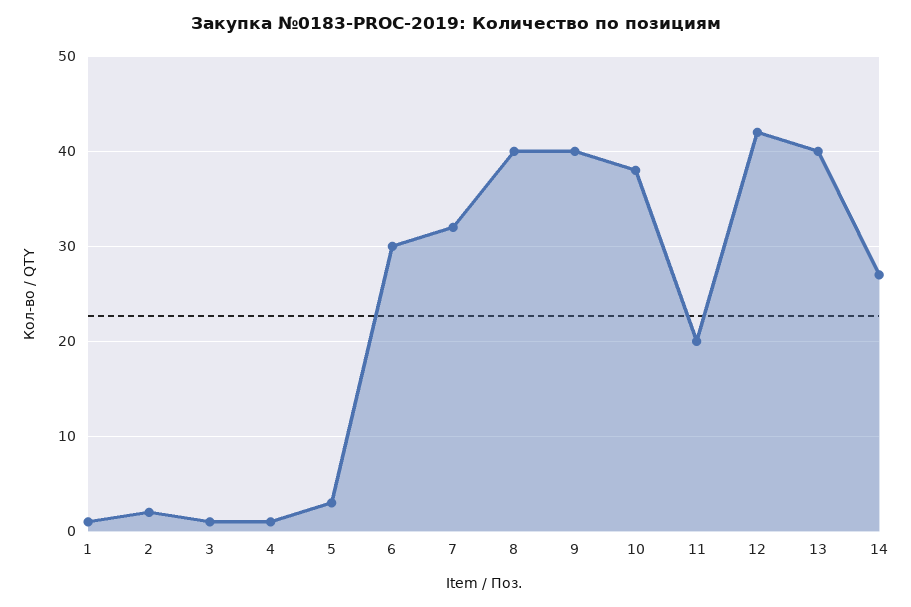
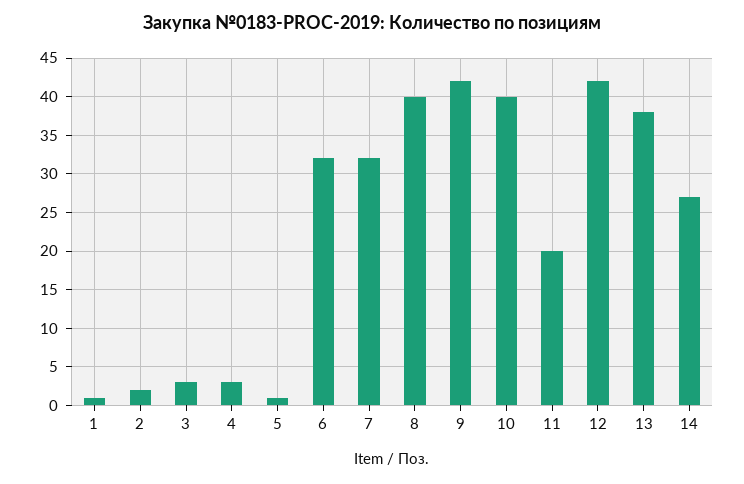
  {
    "1": 1,
    "2": 2,
-   "3": 1,
+   "3": 3,
-   "4": 1,
+   "4": 3,
-   "5": 3,
+   "5": 1,
-   "6": 30,
+   "6": 32,
    "7": 32,
    "8": 40,
-   "9": 40,
+   "9": 42,
-   "10": 38,
+   "10": 40,
    "11": 20,
    "12": 42,
-   "13": 40,
+   "13": 38,
    "14": 27
  }

